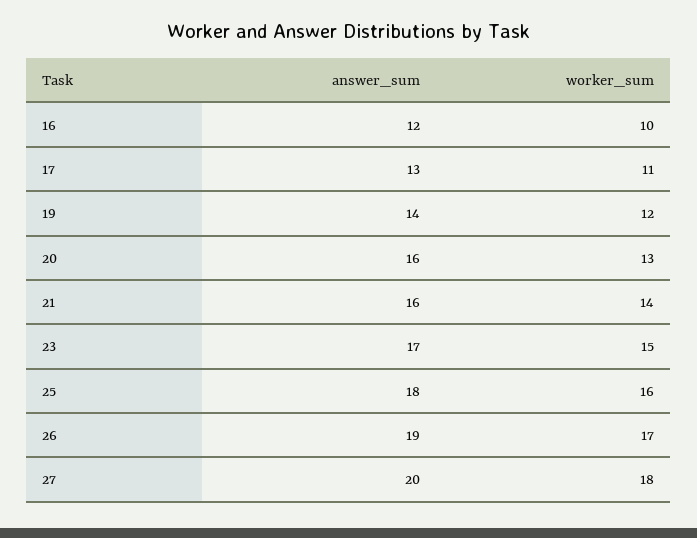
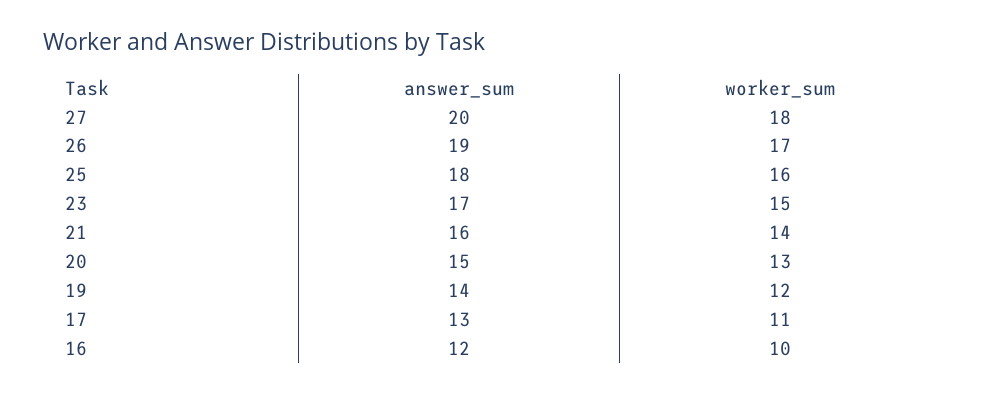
  {
    "answer_sum": {
      "16": 12,
      "17": 13,
      "19": 14,
-     "20": 16,
+     "20": 15,
      "21": 16,
      "23": 17,
      "25": 18,
      "26": 19,
      "27": 20
    },
    "worker_sum": {
      "16": 10,
      "17": 11,
      "19": 12,
      "20": 13,
      "21": 14,
      "23": 15,
      "25": 16,
      "26": 17,
      "27": 18
    }
  }

